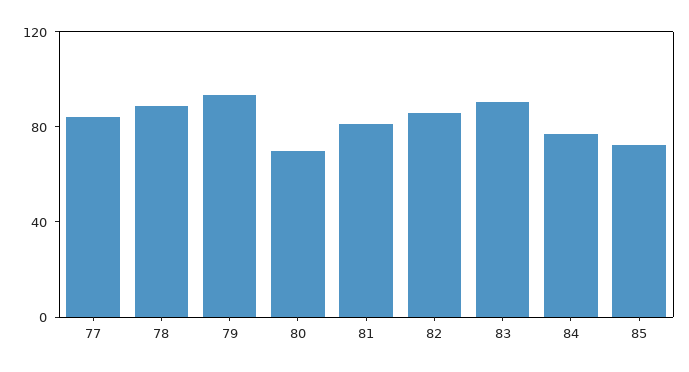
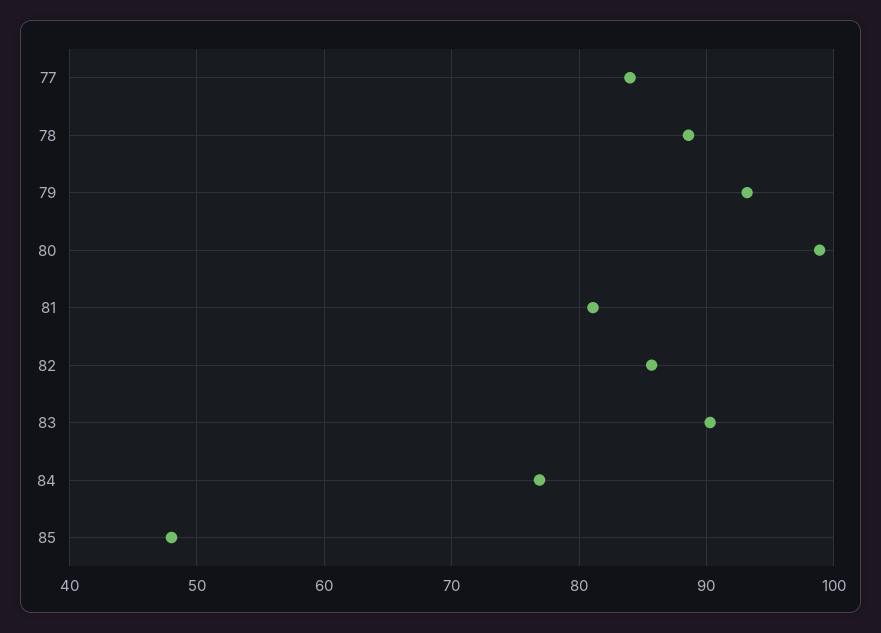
  {
    "77": 84,
    "78": 89,
    "79": 93,
-   "80": 70,
+   "80": 99,
    "81": 81,
    "82": 86,
    "83": 90,
    "84": 77,
-   "85": 70
+   "85": 48
  }

